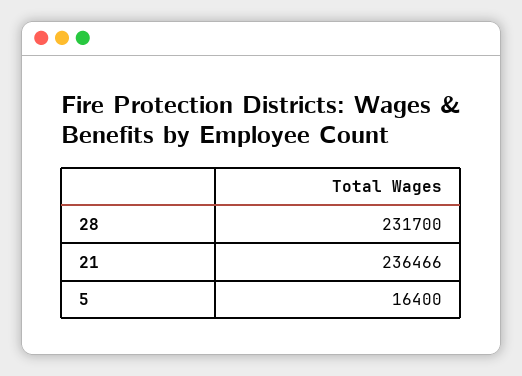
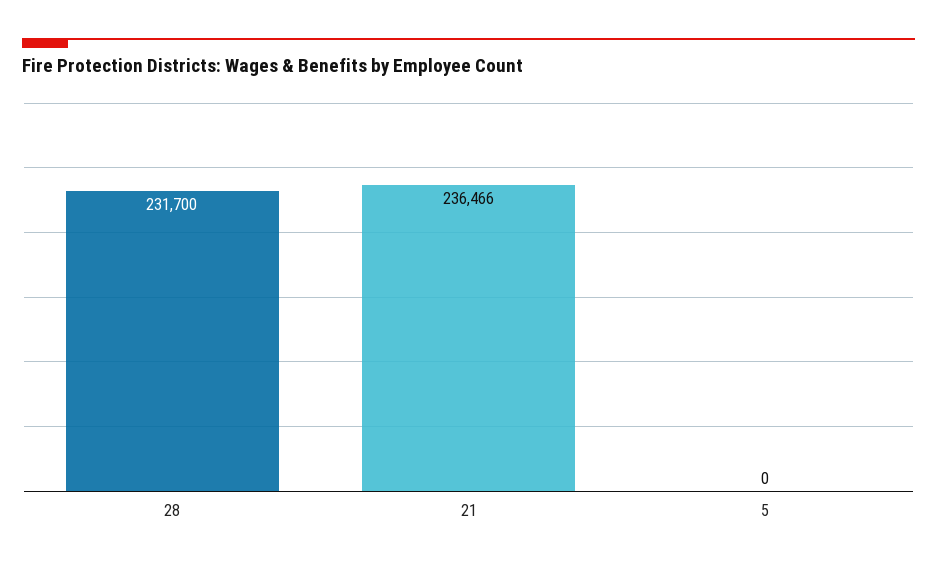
  {
    "28": 231700,
    "21": 236466,
-   "5": 16400
+   "5": 0
  }

